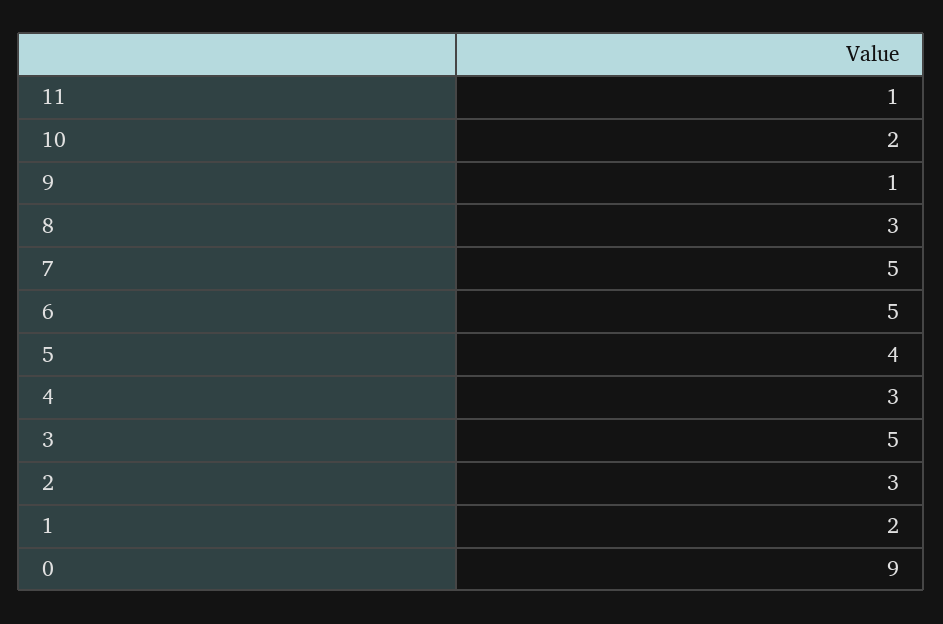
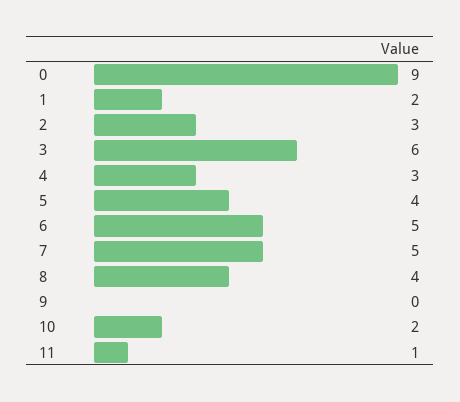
  {
    "11": 1,
    "10": 2,
-   "9": 1,
+   "9": 0,
-   "8": 3,
+   "8": 4,
    "7": 5,
    "6": 5,
    "5": 4,
    "4": 3,
-   "3": 5,
+   "3": 6,
    "2": 3,
    "1": 2,
    "0": 9
  }

